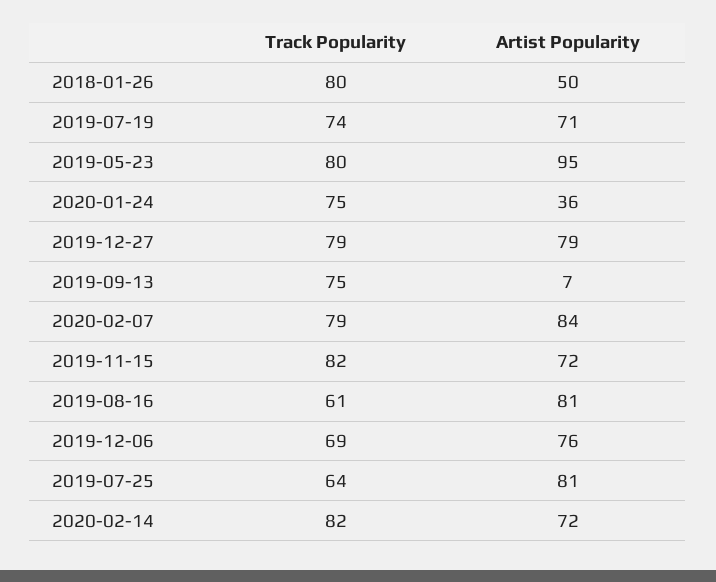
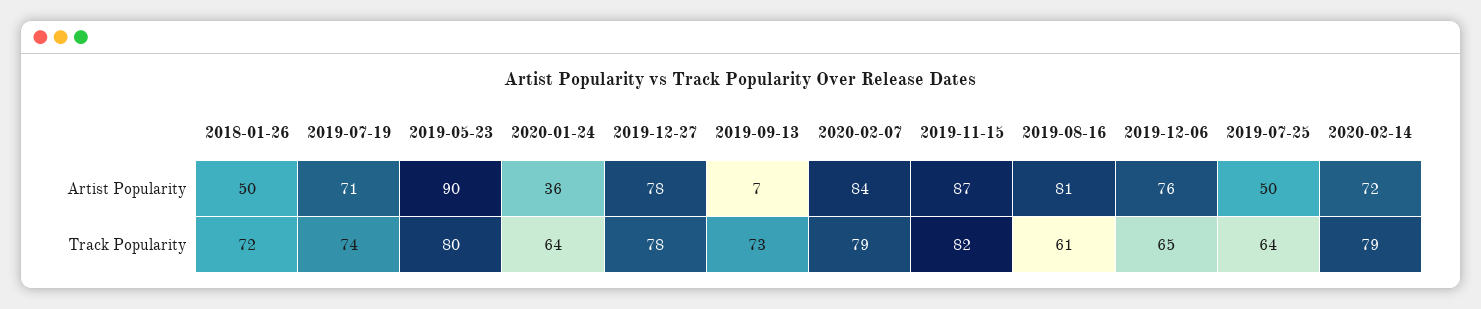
  {
    "Track Popularity": {
-     "2018-01-26": 80,
+     "2018-01-26": 72,
      "2019-07-19": 74,
      "2019-05-23": 80,
-     "2020-01-24": 75,
+     "2020-01-24": 64,
-     "2019-12-27": 79,
+     "2019-12-27": 78,
-     "2019-09-13": 75,
+     "2019-09-13": 73,
      "2020-02-07": 79,
      "2019-11-15": 82,
      "2019-08-16": 61,
-     "2019-12-06": 69,
+     "2019-12-06": 65,
      "2019-07-25": 64,
-     "2020-02-14": 82
+     "2020-02-14": 79
    },
    "Artist Popularity": {
      "2018-01-26": 50,
      "2019-07-19": 71,
-     "2019-05-23": 95,
+     "2019-05-23": 90,
      "2020-01-24": 36,
-     "2019-12-27": 79,
+     "2019-12-27": 78,
      "2019-09-13": 7,
      "2020-02-07": 84,
-     "2019-11-15": 72,
+     "2019-11-15": 87,
      "2019-08-16": 81,
      "2019-12-06": 76,
-     "2019-07-25": 81,
+     "2019-07-25": 50,
      "2020-02-14": 72
    }
  }

